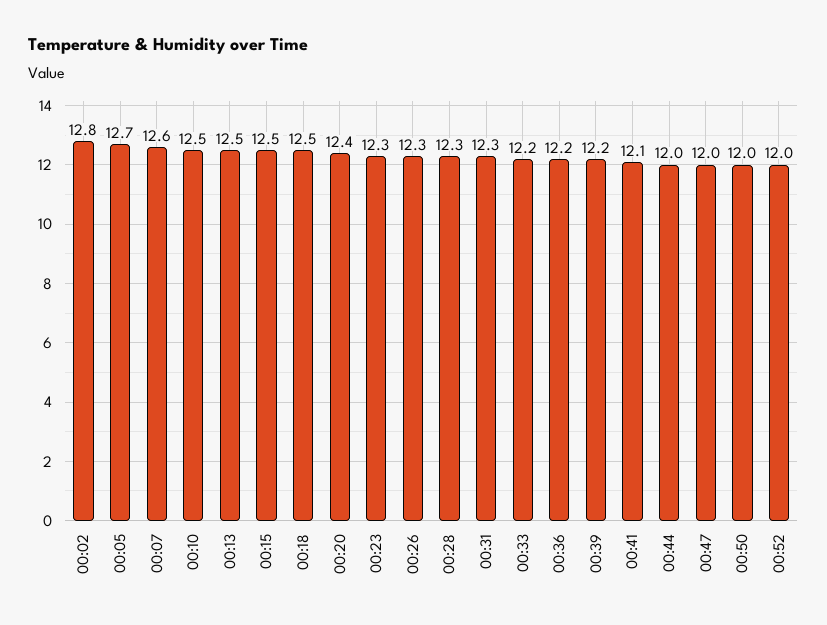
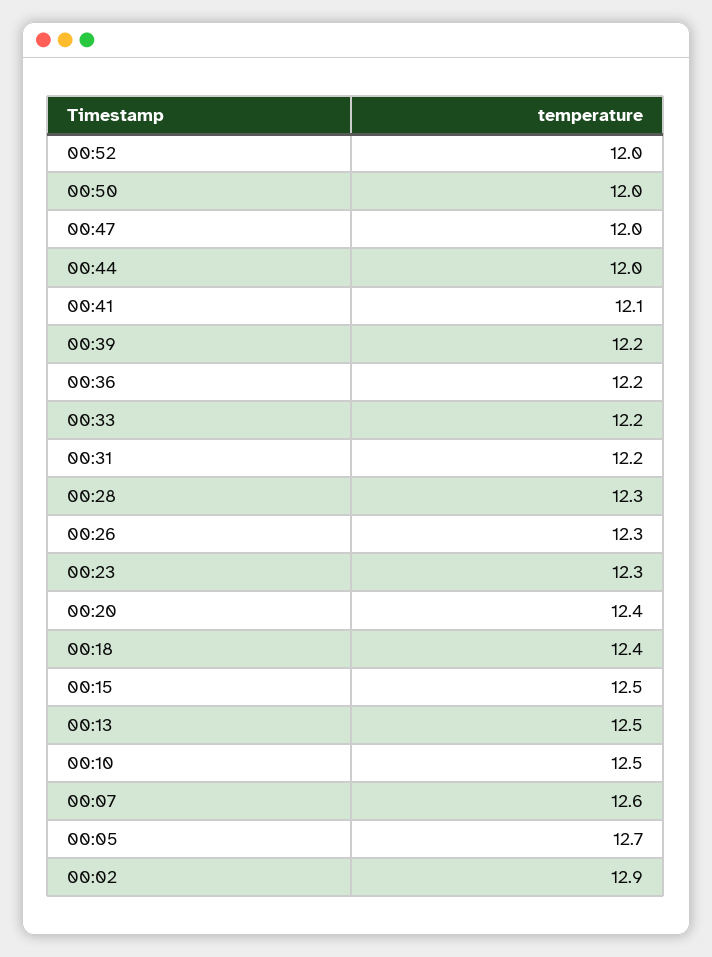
  {
-   "00:02": 12.8,
+   "00:02": 12.9,
    "00:05": 12.7,
    "00:07": 12.6,
    "00:10": 12.5,
    "00:13": 12.5,
    "00:15": 12.5,
-   "00:18": 12.5,
+   "00:18": 12.4,
    "00:20": 12.4,
    "00:23": 12.3,
    "00:26": 12.3,
    "00:28": 12.3,
-   "00:31": 12.3,
+   "00:31": 12.2,
    "00:33": 12.2,
    "00:36": 12.2,
    "00:39": 12.2,
    "00:41": 12.1,
    "00:44": 12,
    "00:47": 12,
    "00:50": 12,
    "00:52": 12
  }

